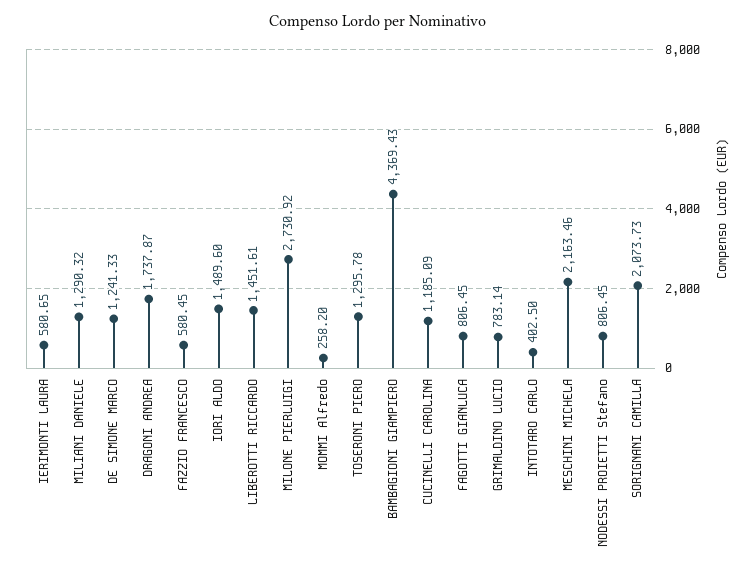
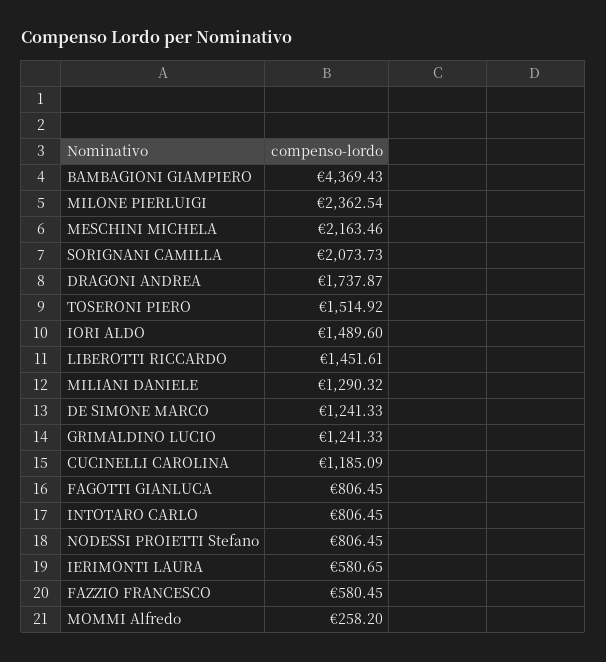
  {
    "IERIMONTI LAURA": 580.65,
    "MILIANI DANIELE": 1290.32,
    "DE SIMONE MARCO": 1241.33,
    "DRAGONI ANDREA": 1737.87,
    "FAZZIO FRANCESCO": 580.45,
    "IORI ALDO": 1489.6,
    "LIBEROTTI RICCARDO": 1451.61,
-   "MILONE PIERLUIGI": 2730.92,
+   "MILONE PIERLUIGI": 2362.54,
    "MOMMI Alfredo": 258.2,
-   "TOSERONI PIERO": 1295.78,
+   "TOSERONI PIERO": 1514.92,
    "BAMBAGIONI GIAMPIERO": 4369.43,
    "CUCINELLI CAROLINA": 1185.09,
    "FAGOTTI GIANLUCA": 806.45,
-   "GRIMALDINO LUCIO": 783.14,
+   "GRIMALDINO LUCIO": 1241.33,
-   "INTOTARO CARLO": 402.5,
+   "INTOTARO CARLO": 806.45,
    "MESCHINI MICHELA": 2163.46,
    "NODESSI PROIETTI Stefano": 806.45,
    "SORIGNANI CAMILLA": 2073.73
  }

